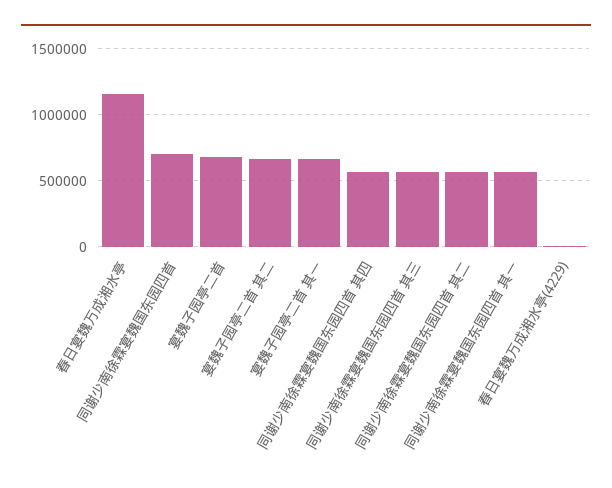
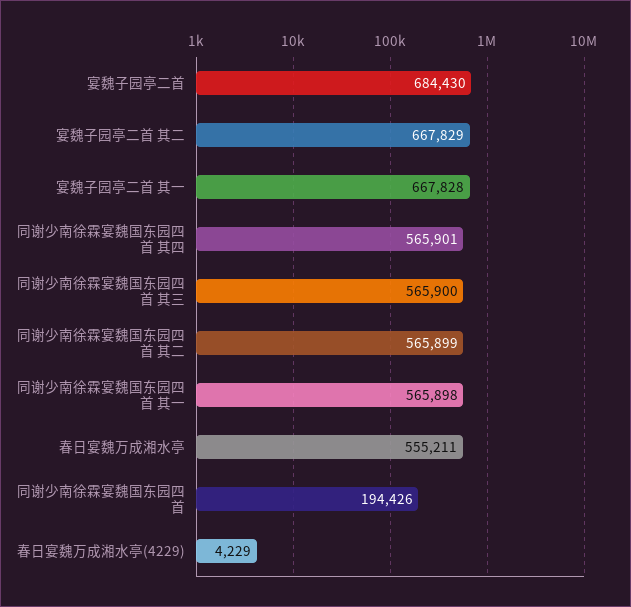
  {
-   "春日宴魏万成湘水亭": 1150000,
+   "春日宴魏万成湘水亭": 555211,
-   "同谢少南徐霖宴魏国东园四首": 700000,
+   "同谢少南徐霖宴魏国东园四首": 194426,
    "宴魏子园亭二首": 684430,
    "宴魏子园亭二首 其二": 667829,
    "宴魏子园亭二首 其一": 667828,
    "同谢少南徐霖宴魏国东园四首 其四": 565901,
    "同谢少南徐霖宴魏国东园四首 其三": 565900,
    "同谢少南徐霖宴魏国东园四首 其二": 565899,
    "同谢少南徐霖宴魏国东园四首 其一": 565898,
    "春日宴魏万成湘水亭(4229)": 4229
  }

